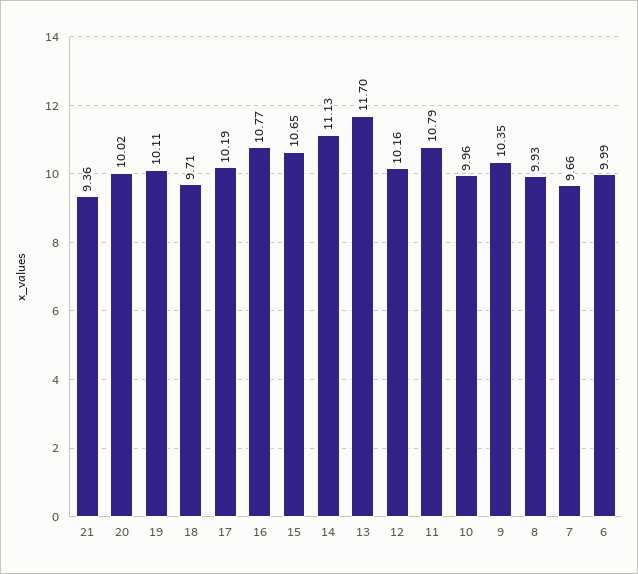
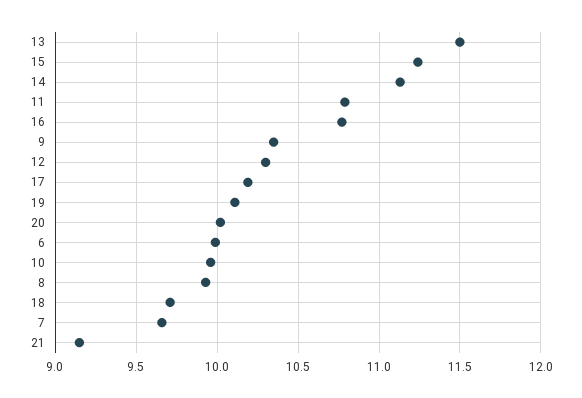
  {
-   "21": 9.36,
+   "21": 9.15,
    "20": 10.02,
    "19": 10.11,
    "18": 9.71,
    "17": 10.19,
    "16": 10.77,
-   "15": 10.65,
+   "15": 11.25,
    "14": 11.13,
-   "13": 11.7,
+   "13": 11.5,
-   "12": 10.16,
+   "12": 10.3,
    "11": 10.79,
    "10": 9.96,
    "9": 10.35,
    "8": 9.93,
    "7": 9.66,
    "6": 9.99
  }

